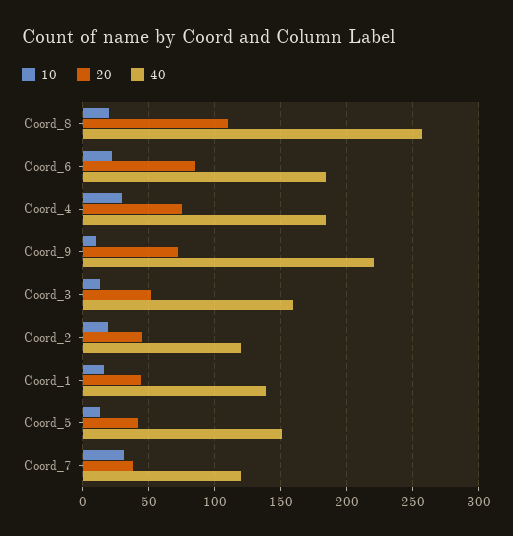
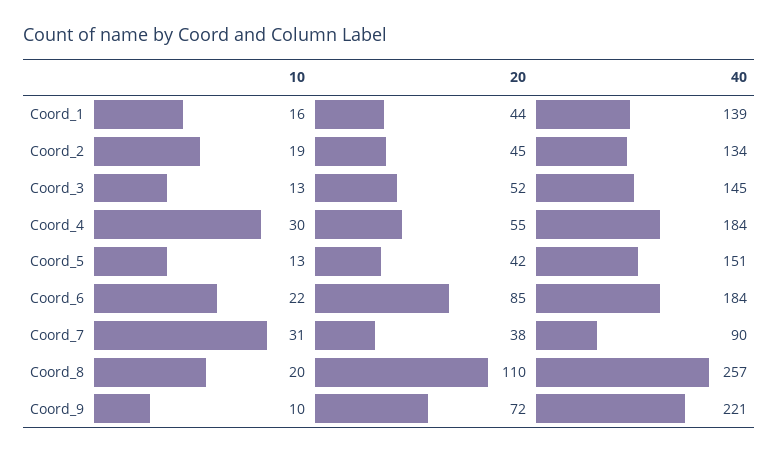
  {
    "10": {
      "Coord_8": 20,
      "Coord_6": 22,
      "Coord_4": 30,
      "Coord_9": 10,
      "Coord_3": 13,
      "Coord_2": 19,
      "Coord_1": 16,
      "Coord_5": 13,
      "Coord_7": 31
    },
    "20": {
      "Coord_8": 110,
      "Coord_6": 85,
-     "Coord_4": 75,
+     "Coord_4": 55,
      "Coord_9": 72,
      "Coord_3": 52,
      "Coord_2": 45,
      "Coord_1": 44,
      "Coord_5": 42,
      "Coord_7": 38
    },
    "40": {
      "Coord_8": 257,
      "Coord_6": 184,
      "Coord_4": 184,
      "Coord_9": 221,
-     "Coord_3": 160,
+     "Coord_3": 145,
-     "Coord_2": 120,
+     "Coord_2": 134,
      "Coord_1": 139,
      "Coord_5": 151,
-     "Coord_7": 120
+     "Coord_7": 90
    }
  }

